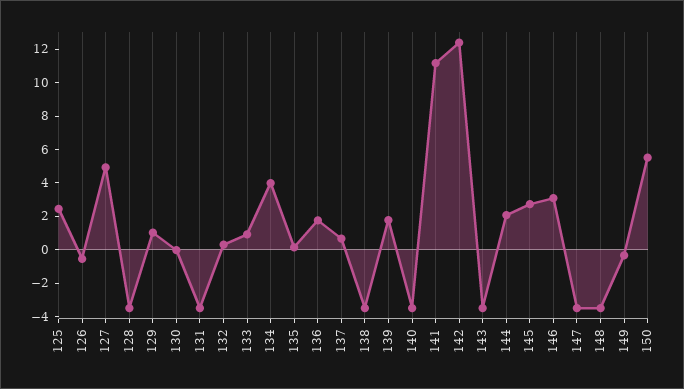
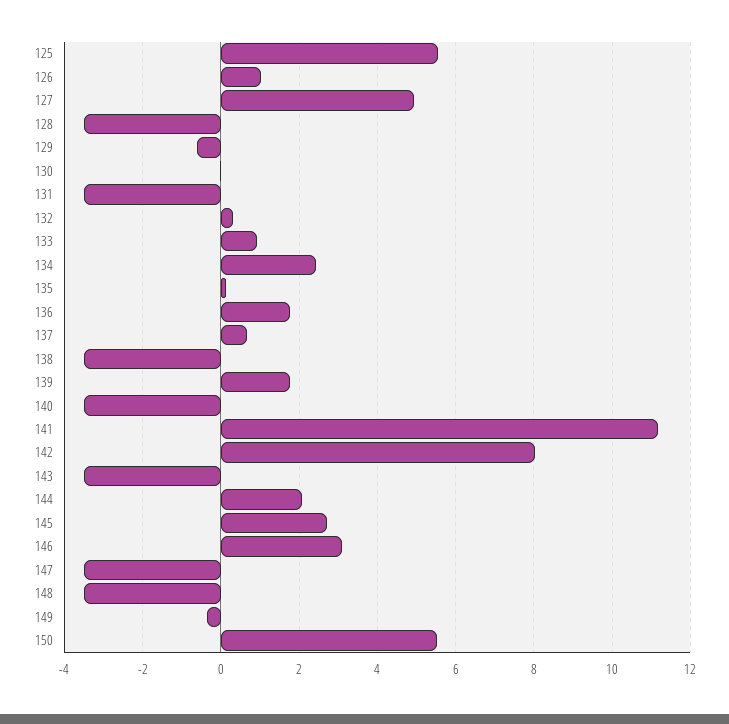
  {
-   "125": 2.5,
+   "125": 5.6,
-   "126": -0.5,
+   "126": 1,
    "127": 5,
    "128": -3.6,
-   "129": 1,
+   "129": -0.6,
    "130": 0,
    "131": -3.6,
    "132": 0.4,
    "133": 1,
-   "134": 4,
+   "134": 2.4,
    "135": 0.2,
    "136": 1.8,
    "137": 0.6,
    "138": -3.6,
    "139": 1.8,
    "140": -3.6,
    "141": 11.2,
-   "142": 12.5,
+   "142": 8,
    "143": -3.6,
    "144": 2,
    "145": 2.8,
    "146": 3,
    "147": -3.6,
    "148": -3.6,
    "149": -0.4,
    "150": 5.6
  }

